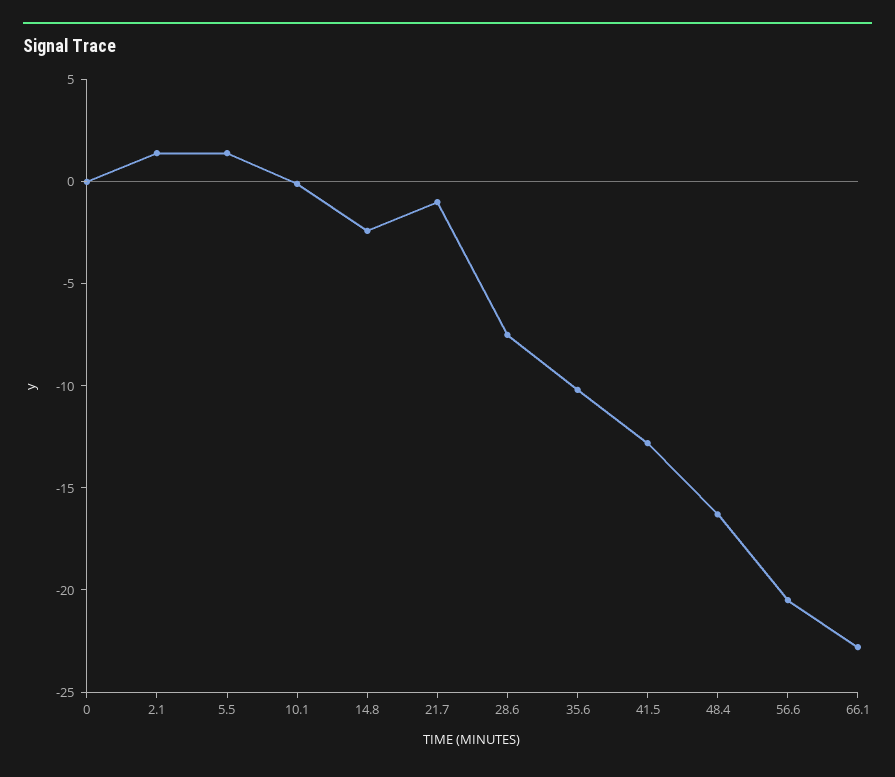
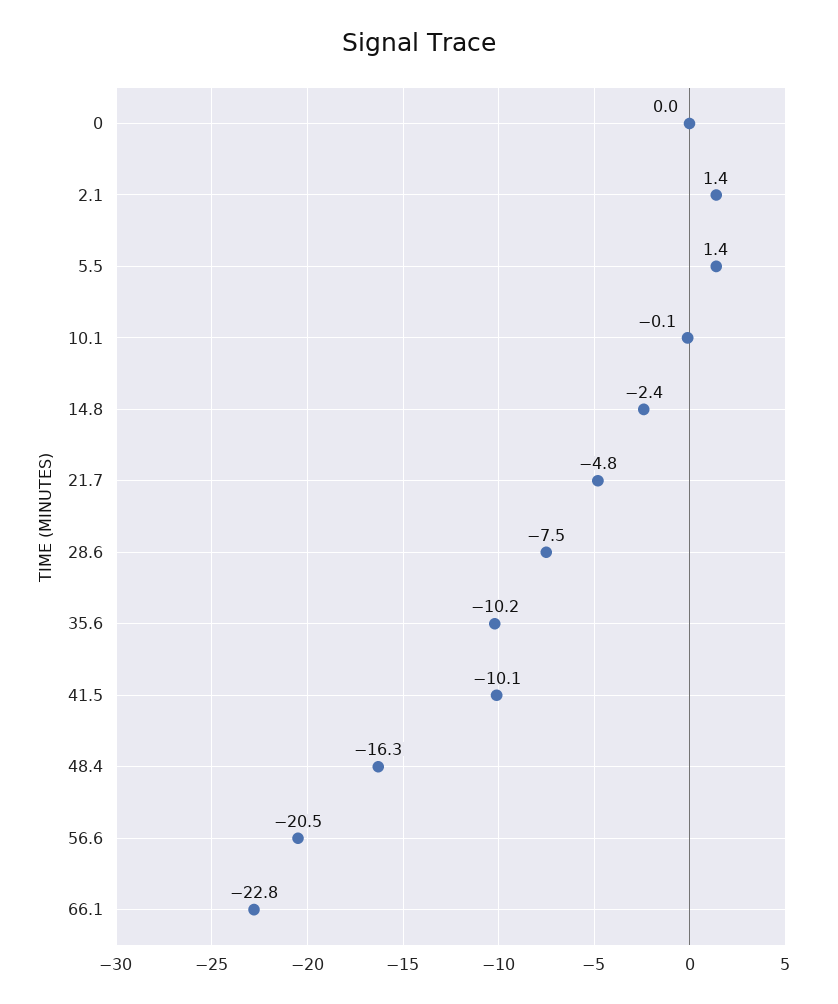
  {
    "0": 0,
    "2.1": 1.4,
    "5.5": 1.4,
    "10.1": -0.1,
    "14.8": -2.4,
-   "21.7": -1,
+   "21.7": -4.8,
    "28.6": -7.5,
    "35.6": -10.2,
-   "41.5": -13,
+   "41.5": -10.1,
    "48.4": -16.3,
    "56.6": -20.5,
    "66.1": -22.8
  }

